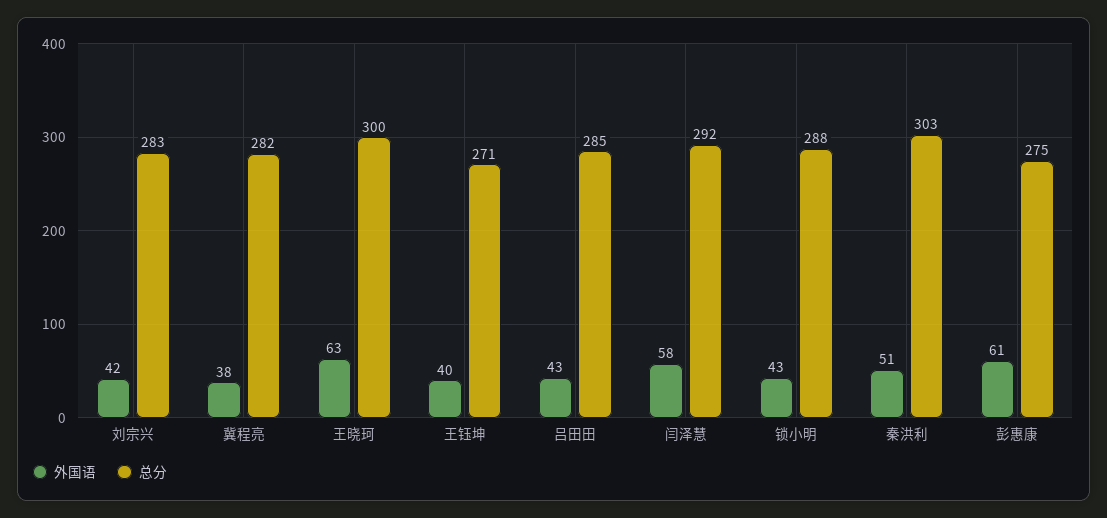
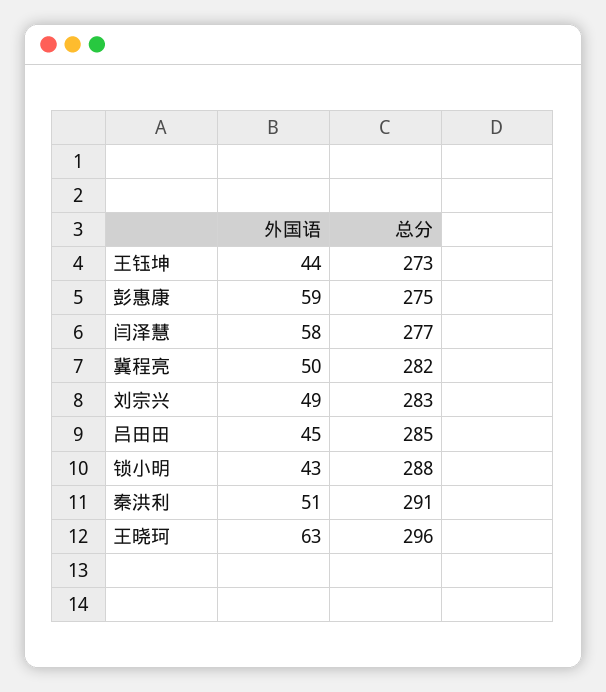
  {
    "外国语": {
-     "刘宗兴": 42,
+     "刘宗兴": 49,
-     "冀程亮": 38,
+     "冀程亮": 50,
      "王晓珂": 63,
-     "王钰坤": 40,
+     "王钰坤": 44,
-     "吕田田": 43,
+     "吕田田": 45,
      "闫泽慧": 58,
      "锁小明": 43,
      "秦洪利": 51,
-     "彭惠康": 61
+     "彭惠康": 59
    },
    "总分": {
      "刘宗兴": 283,
      "冀程亮": 282,
-     "王晓珂": 300,
+     "王晓珂": 296,
-     "王钰坤": 271,
+     "王钰坤": 273,
      "吕田田": 285,
-     "闫泽慧": 292,
+     "闫泽慧": 277,
      "锁小明": 288,
-     "秦洪利": 303,
+     "秦洪利": 291,
      "彭惠康": 275
    }
  }

